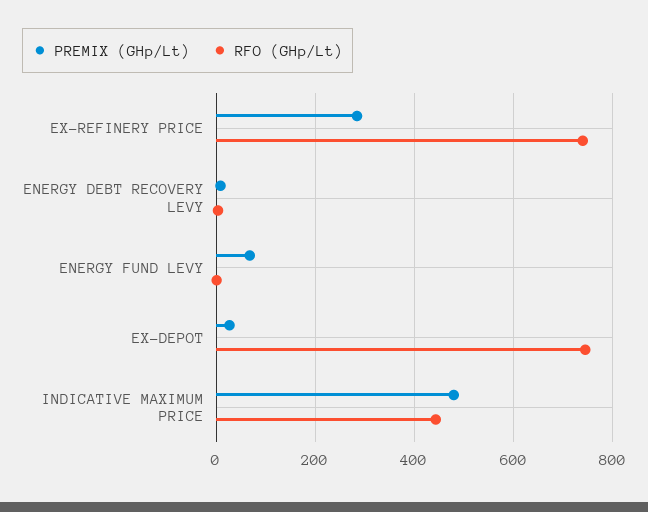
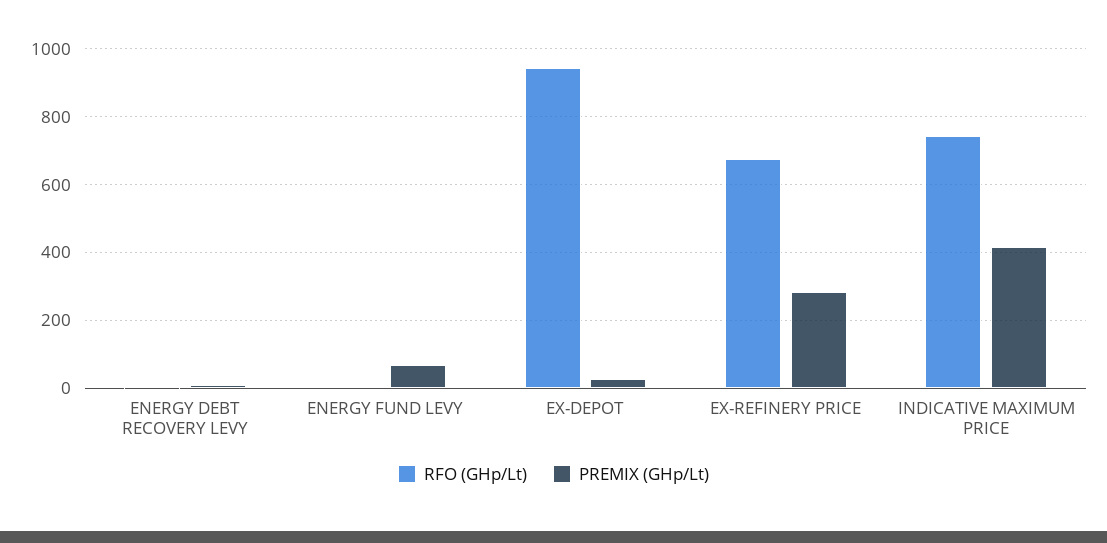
  {
    "PREMIX (GHp/Lt)": {
      "EX-REFINERY PRICE": 280,
      "ENERGY DEBT RECOVERY LEVY": 0,
      "ENERGY FUND LEVY": 60,
      "EX-DEPOT": 20,
-     "INDICATIVE MAXIMUM PRICE": 480
+     "INDICATIVE MAXIMUM PRICE": 420
    },
    "RFO (GHp/Lt)": {
-     "EX-REFINERY PRICE": 740,
+     "EX-REFINERY PRICE": 680,
      "ENERGY DEBT RECOVERY LEVY": 0,
      "ENERGY FUND LEVY": 0,
-     "EX-DEPOT": 740,
+     "EX-DEPOT": 940,
-     "INDICATIVE MAXIMUM PRICE": 440
+     "INDICATIVE MAXIMUM PRICE": 740
    }
  }

